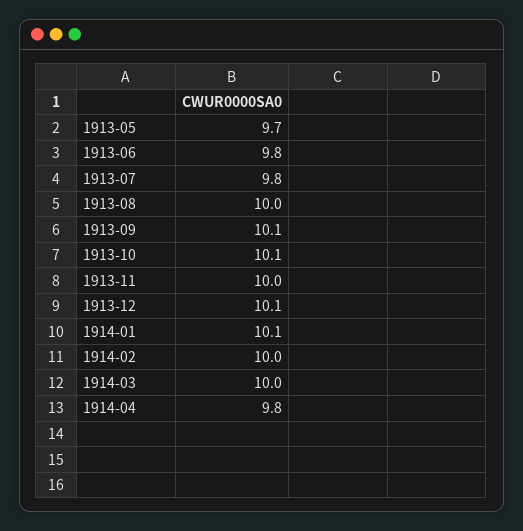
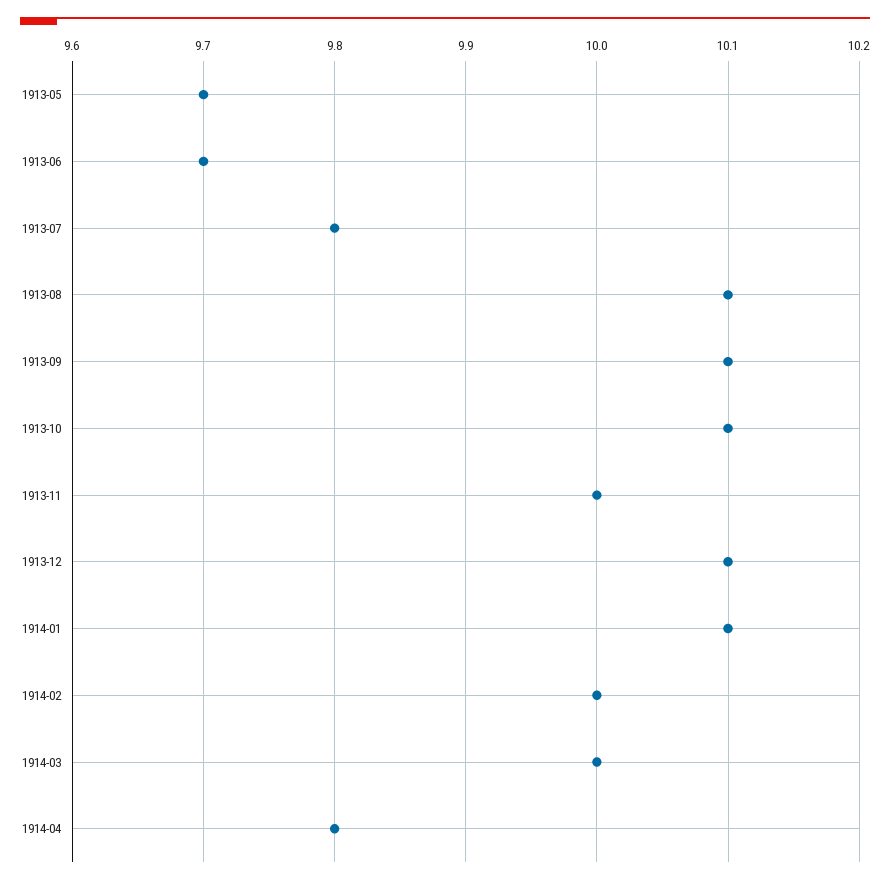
  {
    "1913-05": 9.7,
-   "1913-06": 9.8,
+   "1913-06": 9.7,
    "1913-07": 9.8,
-   "1913-08": 10,
+   "1913-08": 10.1,
    "1913-09": 10.1,
    "1913-10": 10.1,
    "1913-11": 10,
    "1913-12": 10.1,
    "1914-01": 10.1,
    "1914-02": 10,
    "1914-03": 10,
    "1914-04": 9.8
  }

